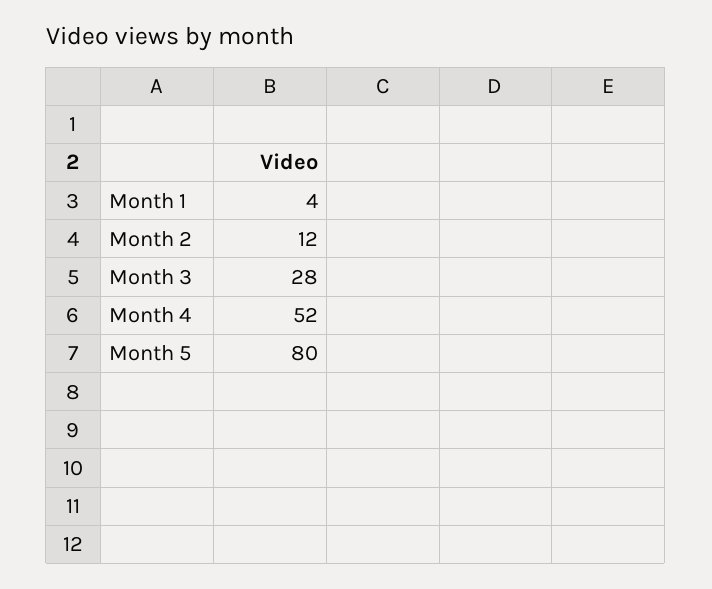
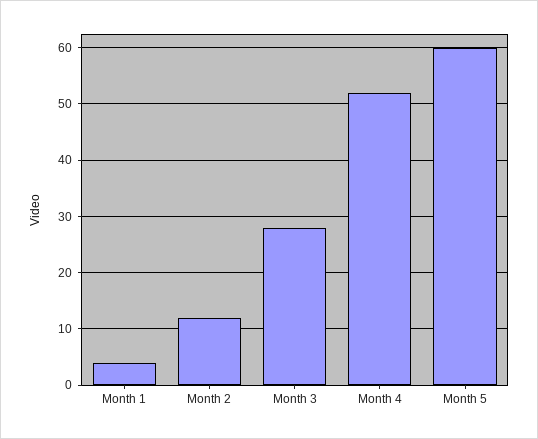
  {
    "Month 1": 4,
    "Month 2": 12,
    "Month 3": 28,
    "Month 4": 52,
-   "Month 5": 80
+   "Month 5": 60
  }

